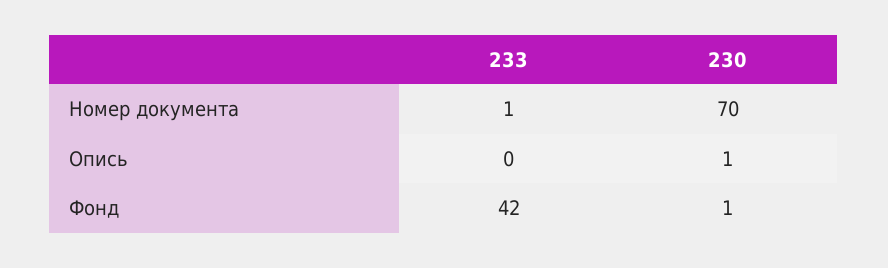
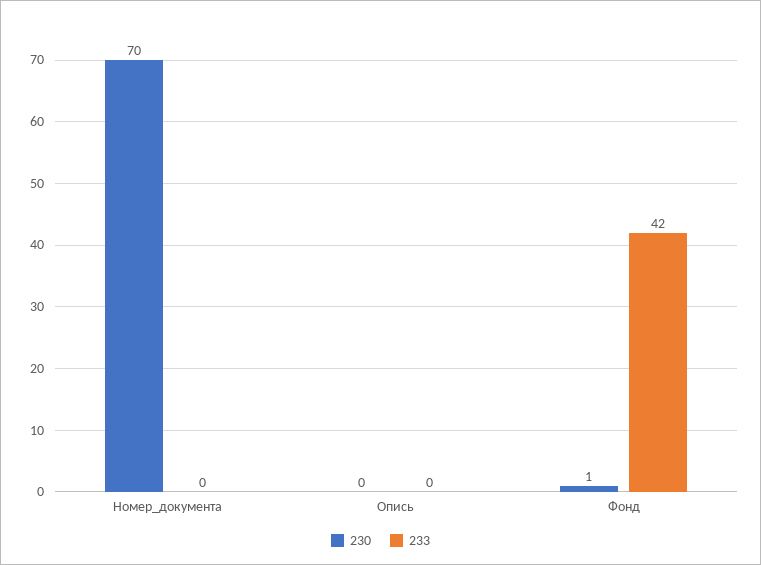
  {
    "233": {
-     "Номер документа": 1,
+     "Номер документа": 0,
      "Опись": 0,
      "Фонд": 42
    },
    "230": {
      "Номер документа": 70,
-     "Опись": 1,
+     "Опись": 0,
      "Фонд": 1
    }
  }

